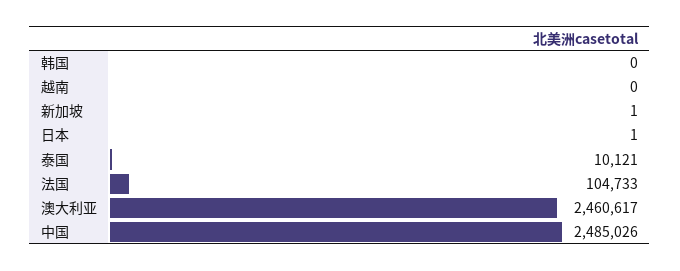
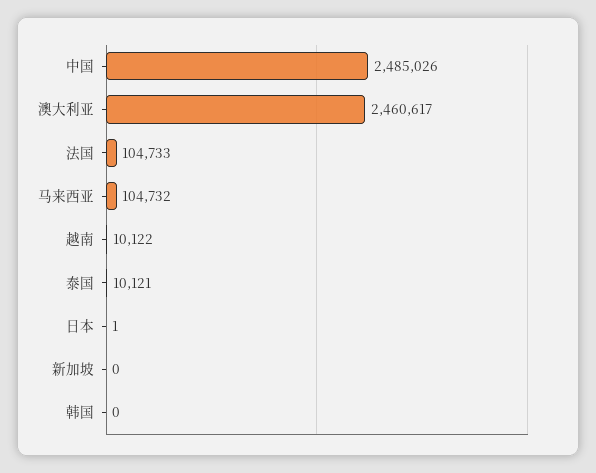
  {
    "韩国": 0,
-   "越南": 0,
+   "越南": 10122,
-   "新加坡": 1,
+   "新加坡": 0,
    "日本": 1,
    "泰国": 10121,
    "法国": 104733,
    "澳大利亚": 2460617,
-   "中国": 2485026
+   "中国": 2485026,
+   "马来西亚": 104732
  }

